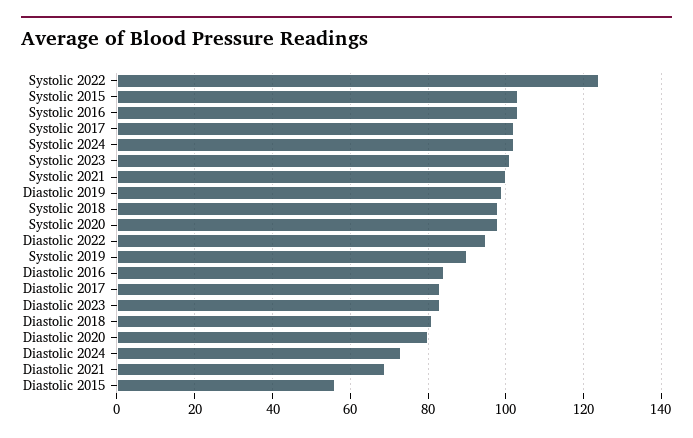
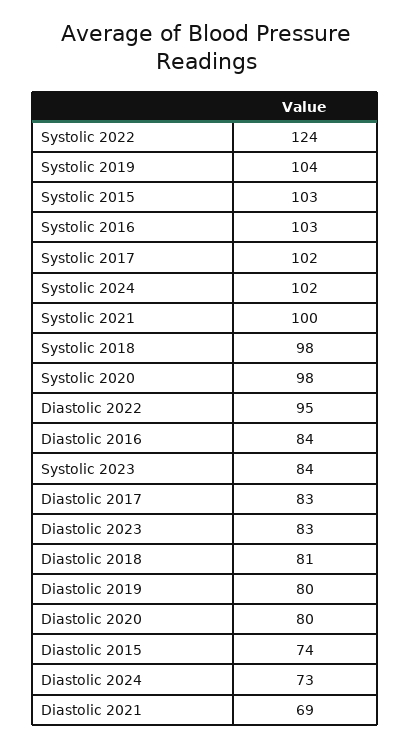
  {
    "Systolic 2022": 124,
    "Systolic 2015": 103,
    "Systolic 2016": 103,
    "Systolic 2017": 102,
    "Systolic 2024": 102,
-   "Systolic 2023": 100,
+   "Systolic 2023": 84,
    "Systolic 2021": 100,
-   "Diastolic 2019": 100,
+   "Diastolic 2019": 80,
    "Systolic 2018": 98,
    "Systolic 2020": 98,
    "Diastolic 2022": 95,
-   "Systolic 2019": 90,
+   "Systolic 2019": 104,
    "Diastolic 2016": 84,
    "Diastolic 2017": 83,
    "Diastolic 2023": 83,
    "Diastolic 2018": 81,
    "Diastolic 2020": 80,
    "Diastolic 2024": 73,
    "Diastolic 2021": 69,
-   "Diastolic 2015": 55
+   "Diastolic 2015": 74
  }

